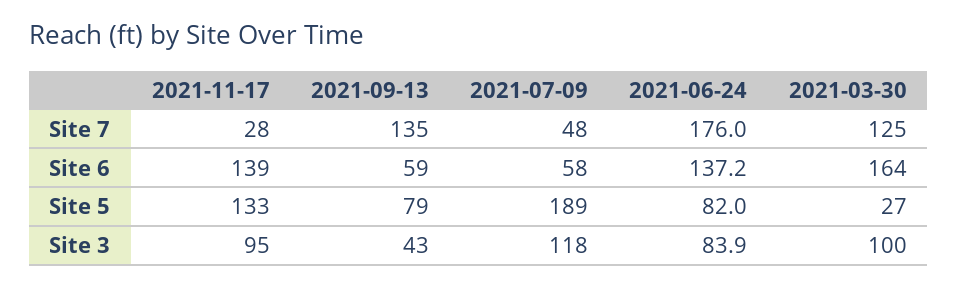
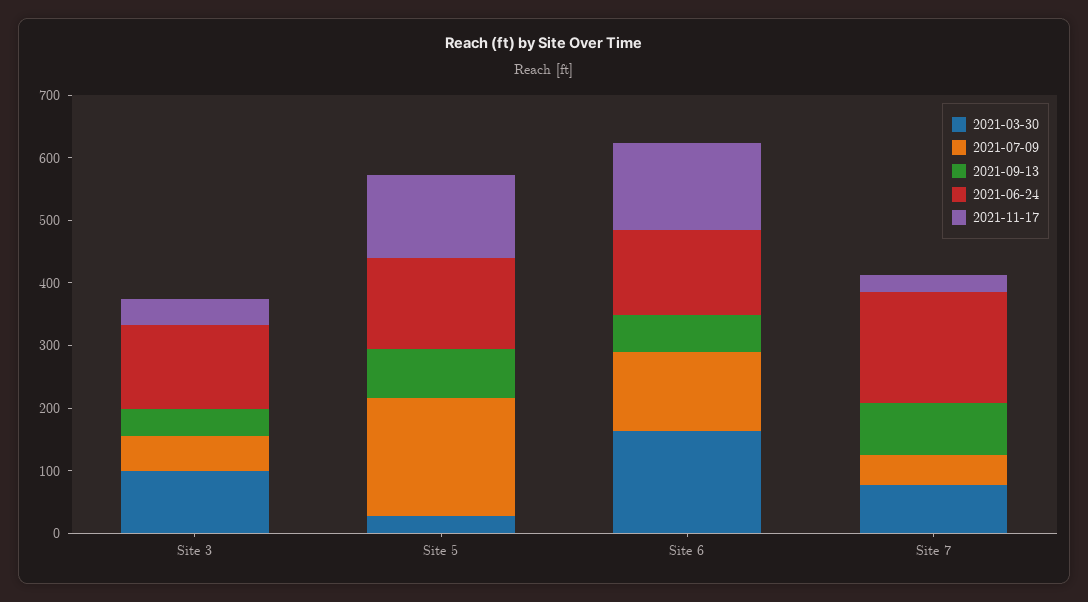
  {
    "2021-11-17": {
      "Site 7": 28,
      "Site 6": 139,
      "Site 5": 133,
-     "Site 3": 95
+     "Site 3": 40
    },
    "2021-09-13": {
-     "Site 7": 135,
+     "Site 7": 80,
      "Site 6": 59,
      "Site 5": 79,
      "Site 3": 43
    },
    "2021-07-09": {
      "Site 7": 48,
-     "Site 6": 58,
+     "Site 6": 120,
      "Site 5": 189,
-     "Site 3": 118
+     "Site 3": 60
    },
    "2021-06-24": {
      "Site 7": 176,
      "Site 6": 137.2,
-     "Site 5": 82,
+     "Site 5": 140,
-     "Site 3": 83.9
+     "Site 3": 140
    },
    "2021-03-30": {
-     "Site 7": 125,
+     "Site 7": 80,
      "Site 6": 164,
      "Site 5": 27,
      "Site 3": 100
    }
  }

